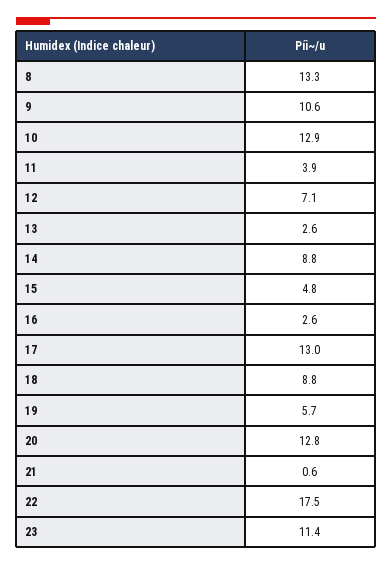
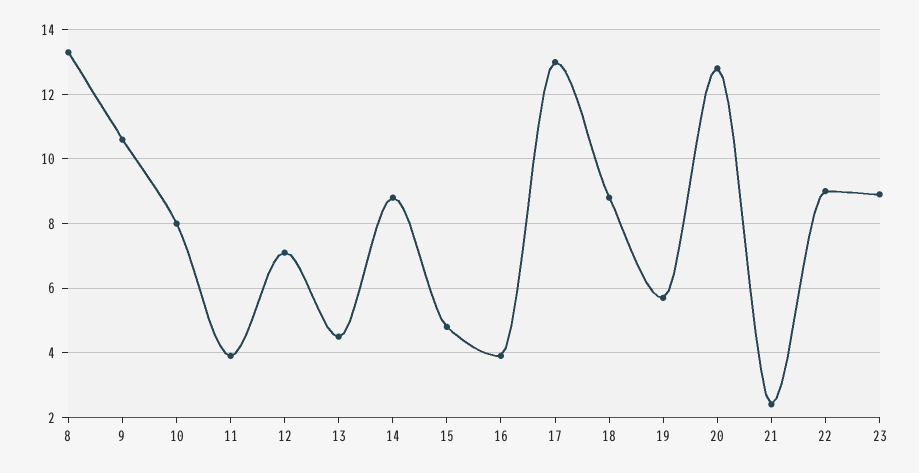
  {
    "8": 13.3,
    "9": 10.6,
-   "10": 12.9,
+   "10": 8,
    "11": 3.9,
    "12": 7.1,
-   "13": 2.6,
+   "13": 4.5,
    "14": 8.8,
    "15": 4.8,
-   "16": 2.6,
+   "16": 4,
    "17": 13,
    "18": 8.8,
    "19": 5.7,
    "20": 12.8,
-   "21": 0.6,
+   "21": 2.5,
-   "22": 17.5,
+   "22": 9,
-   "23": 11.4
+   "23": 9
  }

